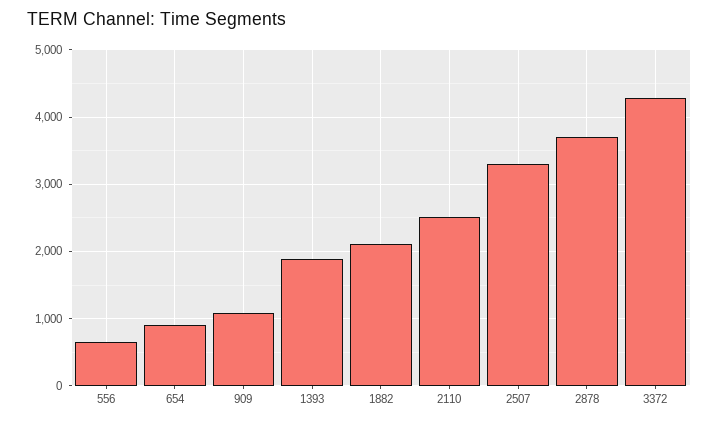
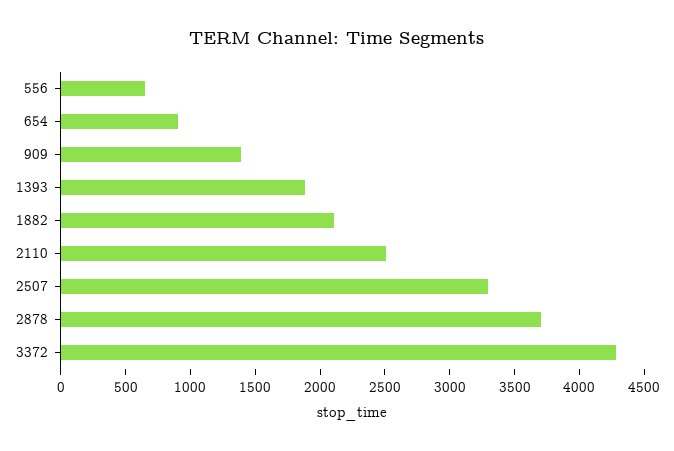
  {
    "556": 700,
    "654": 900,
-   "909": 1100,
+   "909": 1400,
    "1393": 1900,
    "1882": 2100,
    "2110": 2500,
    "2507": 3300,
    "2878": 3700,
    "3372": 4300
  }

